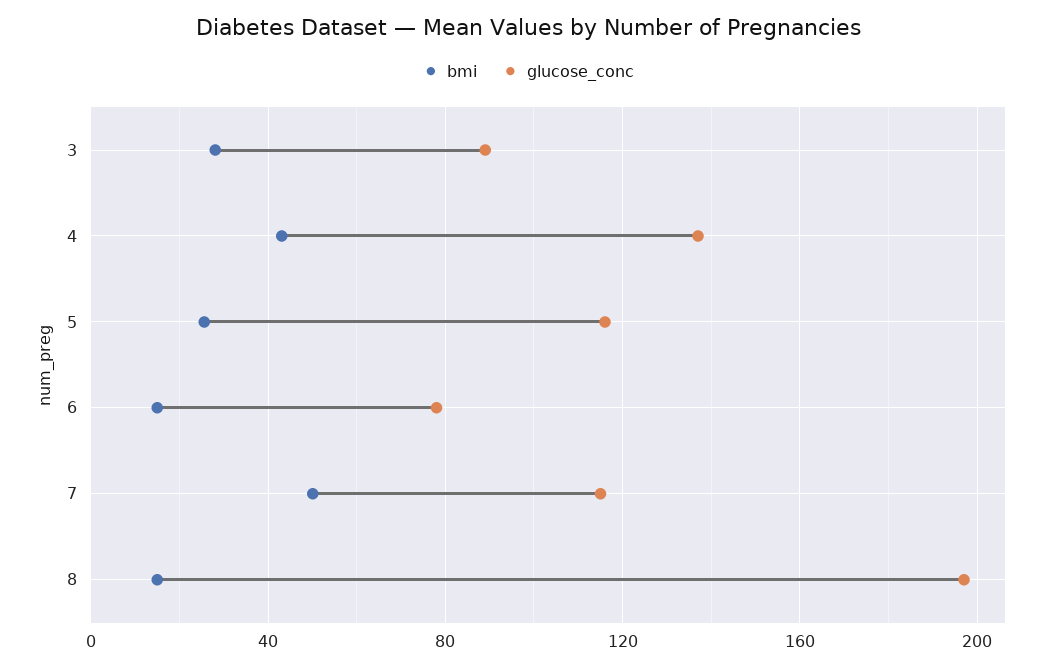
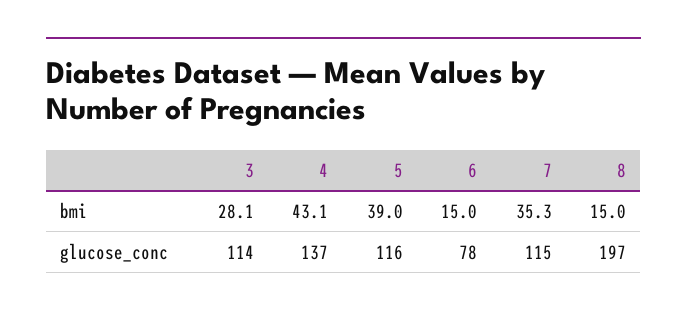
  {
    "bmi": {
      "3": 28.1,
      "4": 43.1,
-     "5": 25,
+     "5": 39,
      "6": 15,
-     "7": 50,
+     "7": 35.3,
      "8": 15
    },
    "glucose_conc": {
-     "3": 90,
+     "3": 114,
      "4": 137,
      "5": 116,
      "6": 78,
      "7": 115,
      "8": 197
    }
  }

